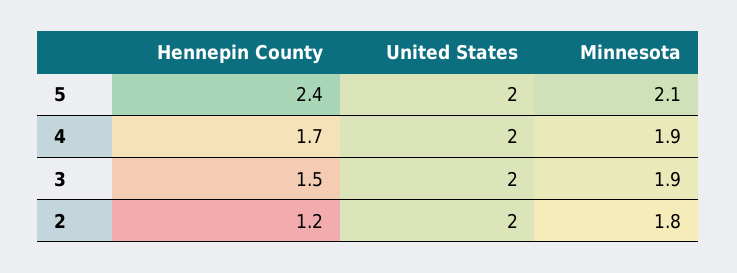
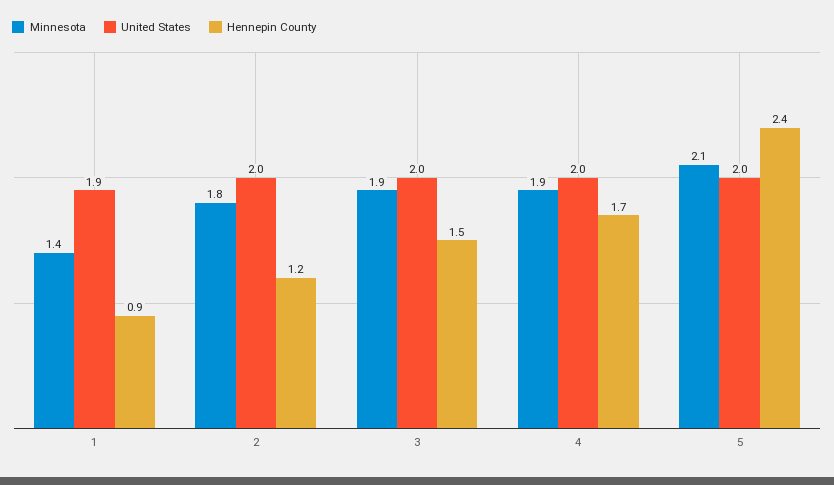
  {
    "Hennepin County": {
      "5": 2.4,
      "4": 1.7,
      "3": 1.5,
-     "2": 1.2
+     "2": 1.2,
+     "1": 0.9
    },
    "United States": {
      "5": 2,
      "4": 2,
      "3": 2,
-     "2": 2
+     "2": 2,
+     "1": 1.9
    },
    "Minnesota": {
      "5": 2.1,
      "4": 1.9,
      "3": 1.9,
-     "2": 1.8
+     "2": 1.8,
+     "1": 1.4
    }
  }

